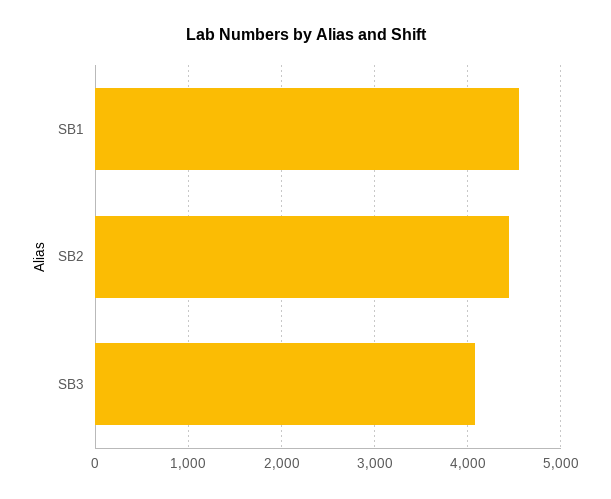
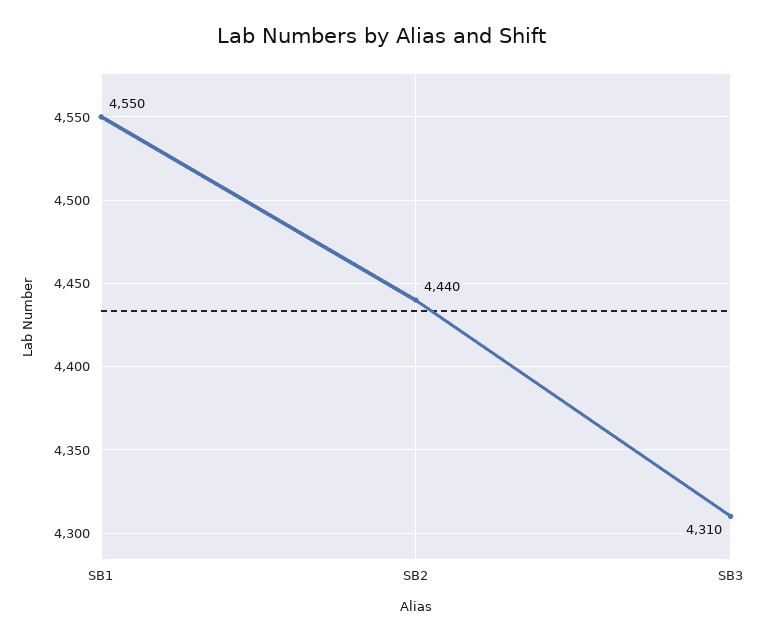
  {
    "SB1": 4550,
    "SB2": 4440,
-   "SB3": 4100
+   "SB3": 4310
  }

